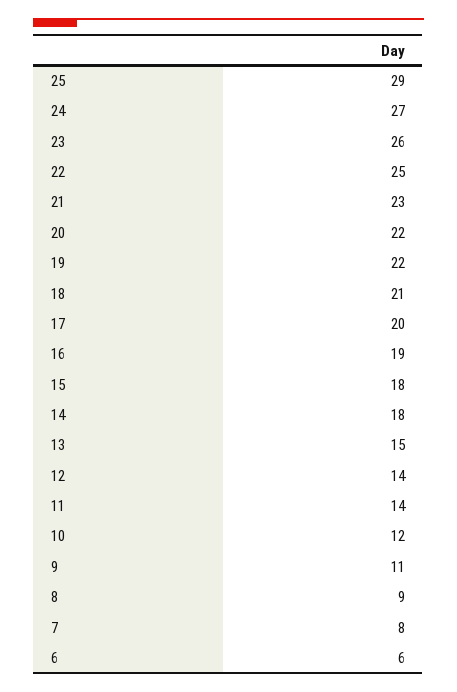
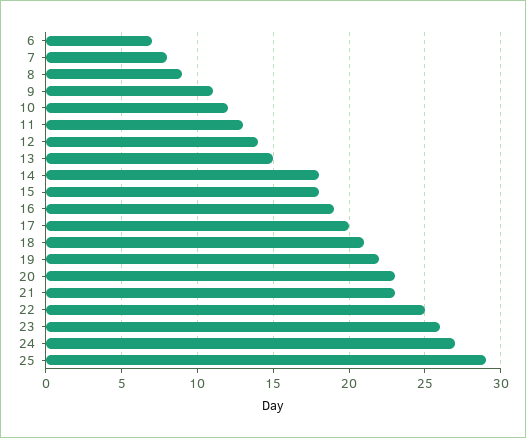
  {
    "25": 29,
    "24": 27,
    "23": 26,
    "22": 25,
    "21": 23,
-   "20": 22,
+   "20": 23,
    "19": 22,
    "18": 21,
    "17": 20,
    "16": 19,
    "15": 18,
    "14": 18,
    "13": 15,
    "12": 14,
-   "11": 14,
+   "11": 13,
    "10": 12,
    "9": 11,
    "8": 9,
    "7": 8,
-   "6": 6
+   "6": 7
  }

